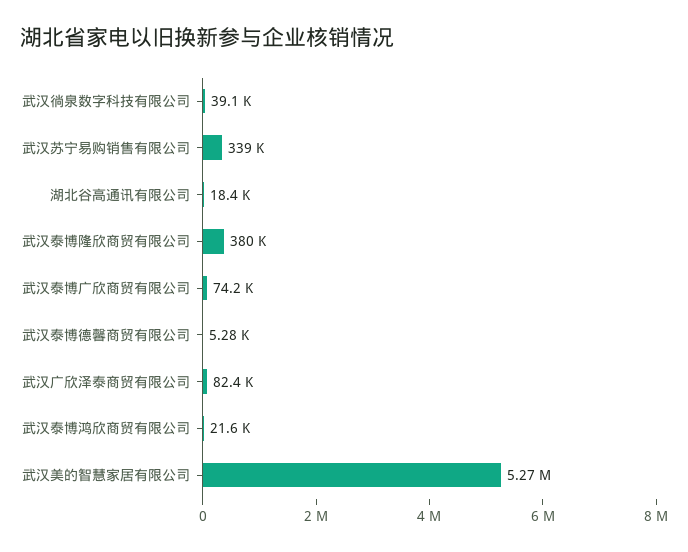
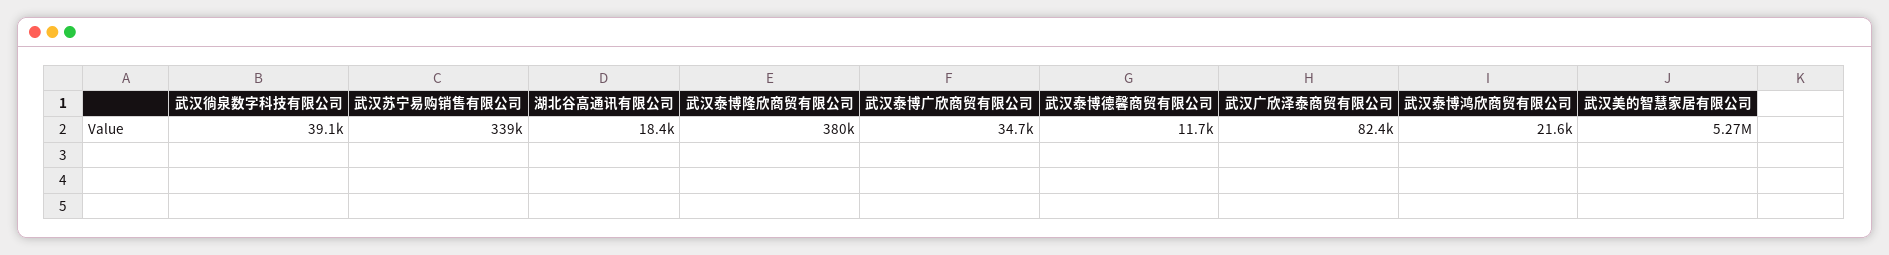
  {
    "武汉徜泉数字科技有限公司": 39100,
    "武汉苏宁易购销售有限公司": 339000,
    "湖北谷高通讯有限公司": 18400,
    "武汉泰博隆欣商贸有限公司": 380000,
-   "武汉泰博广欣商贸有限公司": 74200,
+   "武汉泰博广欣商贸有限公司": 34700,
-   "武汉泰博德馨商贸有限公司": 5280,
+   "武汉泰博德馨商贸有限公司": 11700,
    "武汉广欣泽泰商贸有限公司": 82400,
    "武汉泰博鸿欣商贸有限公司": 21600,
    "武汉美的智慧家居有限公司": 5270000
  }

